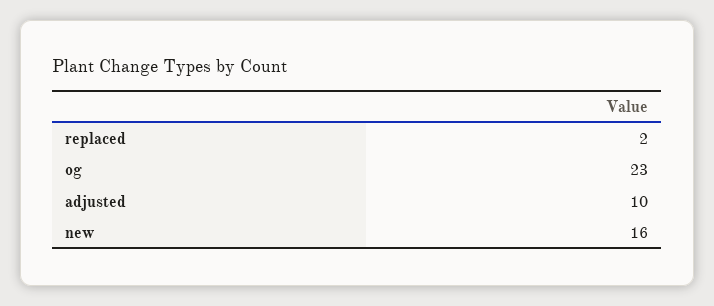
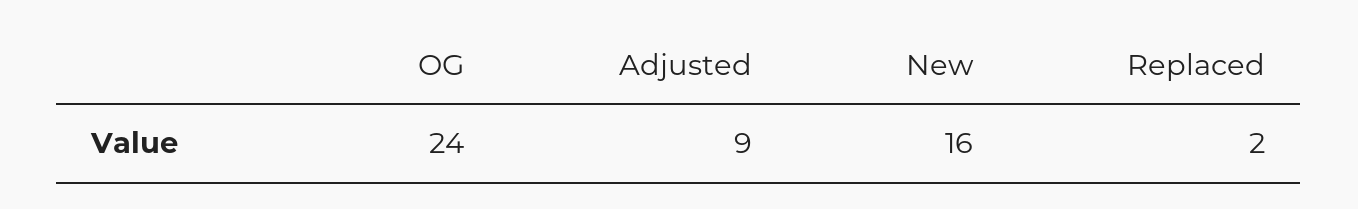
  {
    "replaced": 2,
-   "og": 23,
+   "og": 24,
-   "adjusted": 10,
+   "adjusted": 9,
    "new": 16
  }

